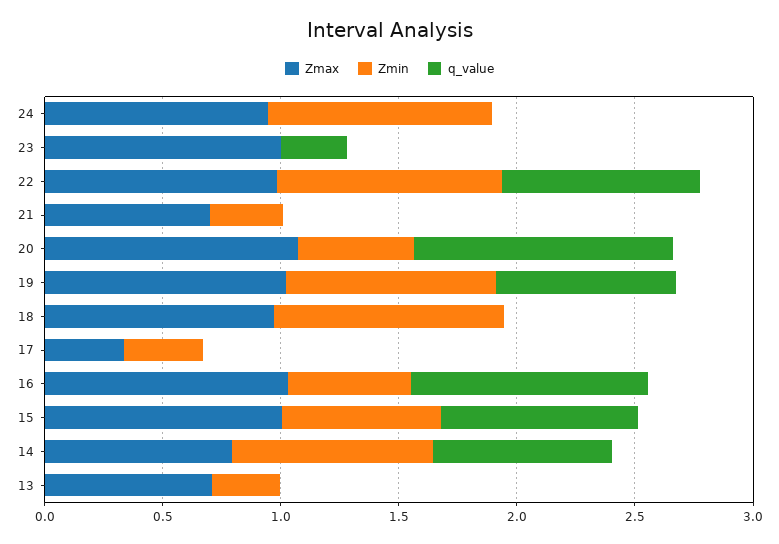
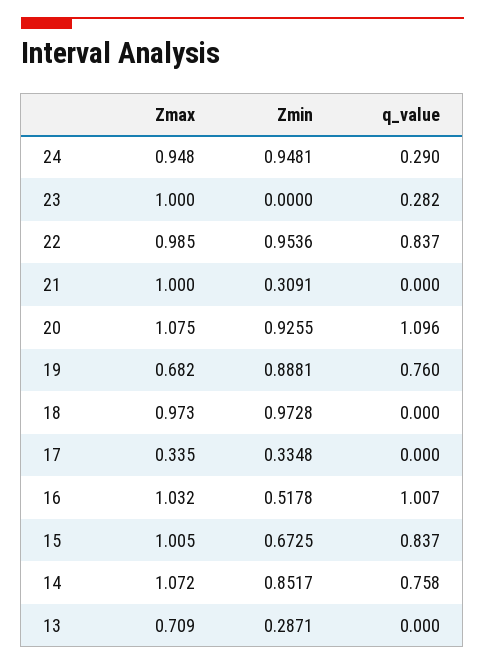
  {
    "Zmax": {
      "24": 0.948,
      "23": 1,
      "22": 0.985,
-     "21": 0.7,
+     "21": 1,
      "20": 1.075,
-     "19": 1,
+     "19": 0.682,
      "18": 0.973,
      "17": 0.335,
      "16": 1.032,
      "15": 1.005,
-     "14": 0.8,
+     "14": 1.072,
      "13": 0.709
    },
    "Zmin": {
      "24": 0.9481,
      "23": 0,
      "22": 0.9536,
      "21": 0.3091,
-     "20": 0.5,
+     "20": 0.9255,
      "19": 0.8881,
      "18": 0.9728,
      "17": 0.3348,
      "16": 0.5178,
      "15": 0.6725,
      "14": 0.8517,
      "13": 0.2871
    },
    "q_value": {
-     "24": 0,
+     "24": 0.29,
      "23": 0.282,
      "22": 0.837,
      "21": 0,
      "20": 1.096,
      "19": 0.76,
      "18": 0,
      "17": 0,
      "16": 1.007,
      "15": 0.837,
      "14": 0.758,
      "13": 0
    }
  }

